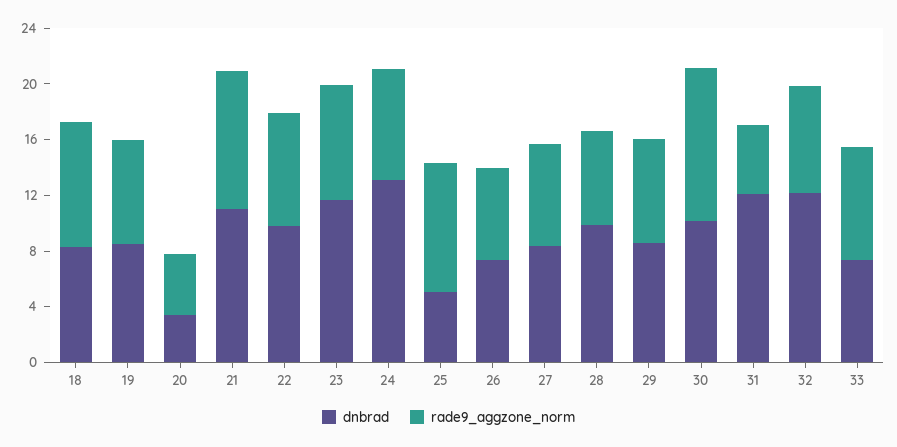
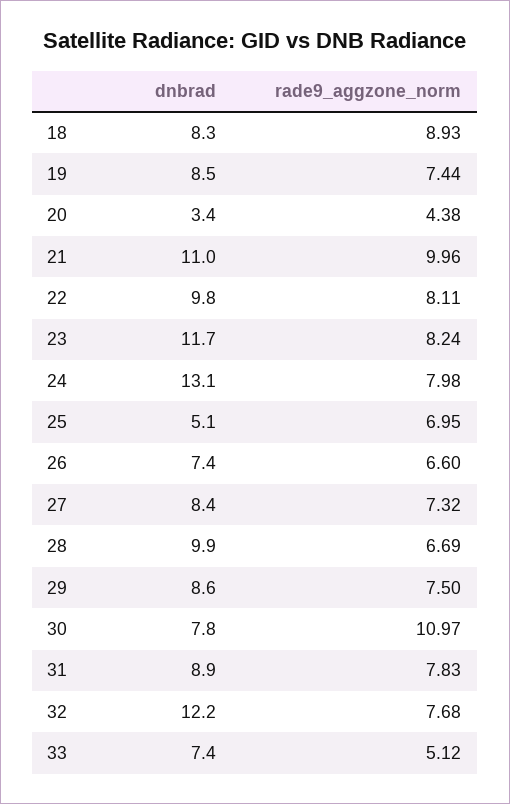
  {
    "dnbrad": {
      "18": 8.3,
      "19": 8.5,
      "20": 3.4,
      "21": 11,
      "22": 9.8,
      "23": 11.7,
      "24": 13.1,
      "25": 5.1,
      "26": 7.4,
      "27": 8.4,
      "28": 9.9,
      "29": 8.6,
-     "30": 10,
+     "30": 7.8,
-     "31": 12,
+     "31": 8.9,
      "32": 12.2,
      "33": 7.4
    },
    "rade9_aggzone_norm": {
      "18": 8.93,
      "19": 7.44,
      "20": 4.38,
      "21": 9.96,
      "22": 8.11,
      "23": 8.24,
      "24": 7.98,
-     "25": 9,
+     "25": 6.95,
      "26": 6.6,
      "27": 7.32,
      "28": 6.69,
      "29": 7.5,
      "30": 10.97,
-     "31": 5,
+     "31": 7.83,
      "32": 7.68,
-     "33": 8
+     "33": 5.12
    }
  }

